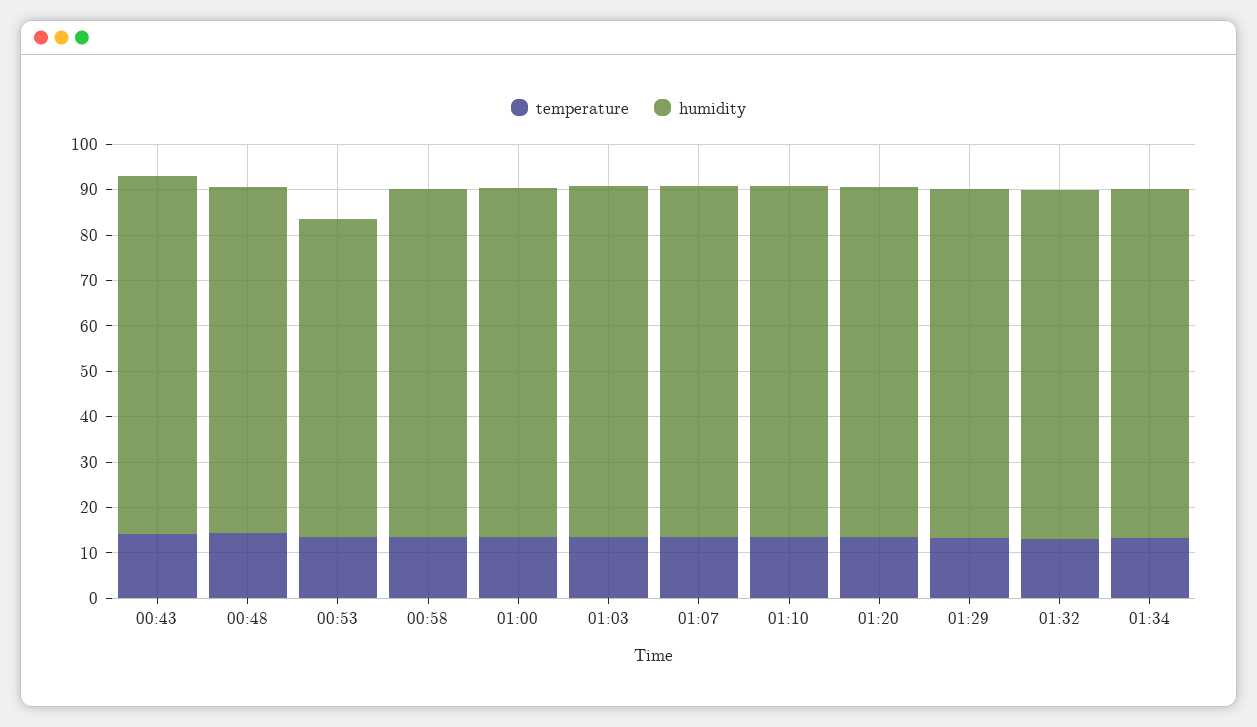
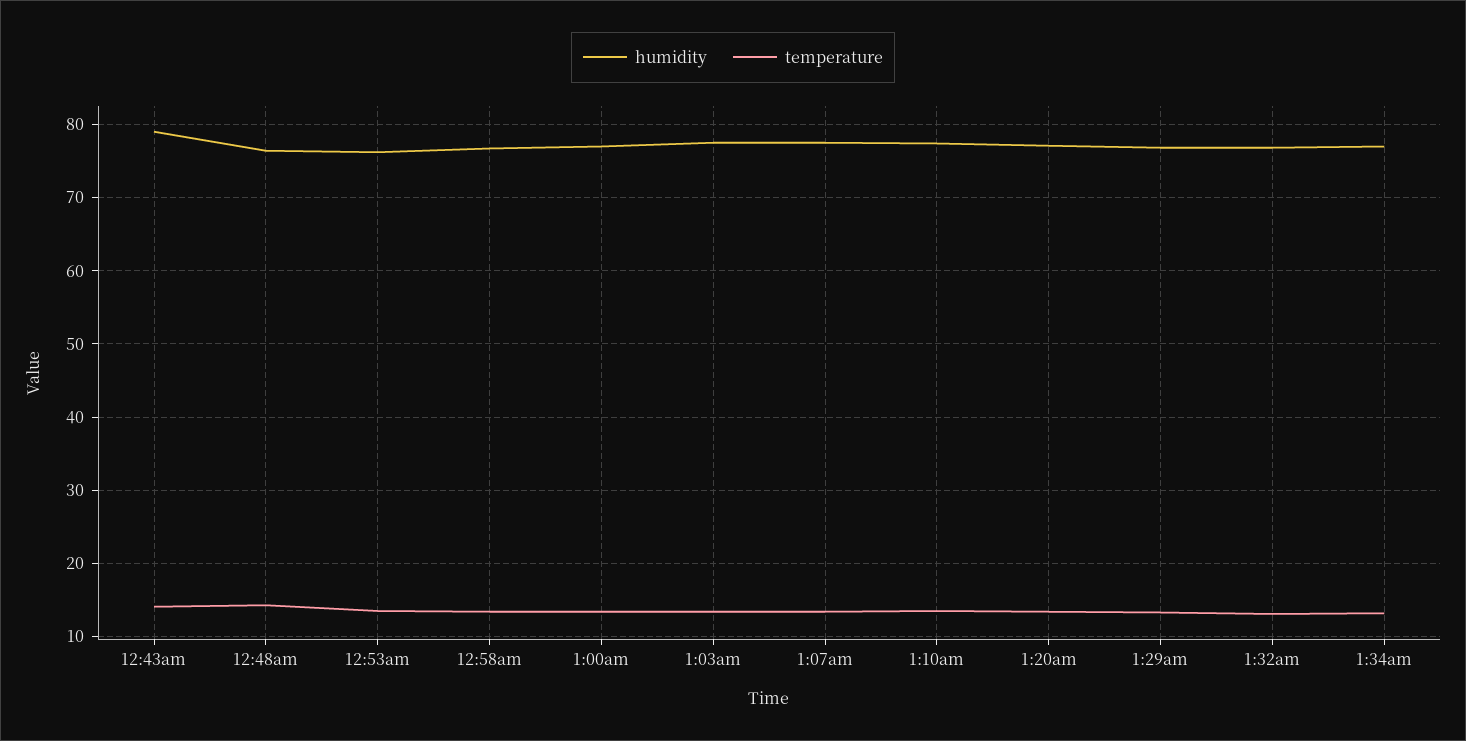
  {
    "temperature": {
      "00:43": 14,
      "00:48": 14,
      "00:53": 14,
      "00:58": 13,
      "01:00": 13,
      "01:03": 13,
      "01:07": 13,
      "01:10": 14,
      "01:20": 13,
      "01:29": 13,
      "01:32": 13,
      "01:34": 13
    },
    "humidity": {
      "00:43": 79,
      "00:48": 76,
-     "00:53": 70,
+     "00:53": 76,
      "00:58": 77,
      "01:00": 77,
      "01:03": 78,
      "01:07": 78,
      "01:10": 77,
      "01:20": 77,
      "01:29": 77,
      "01:32": 77,
      "01:34": 77
    }
  }

